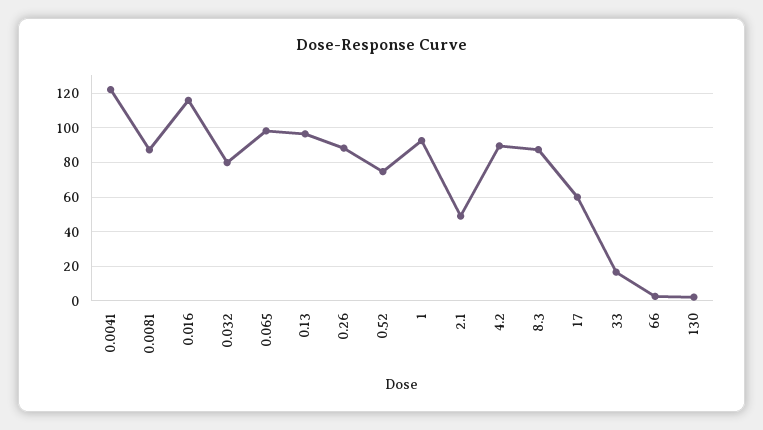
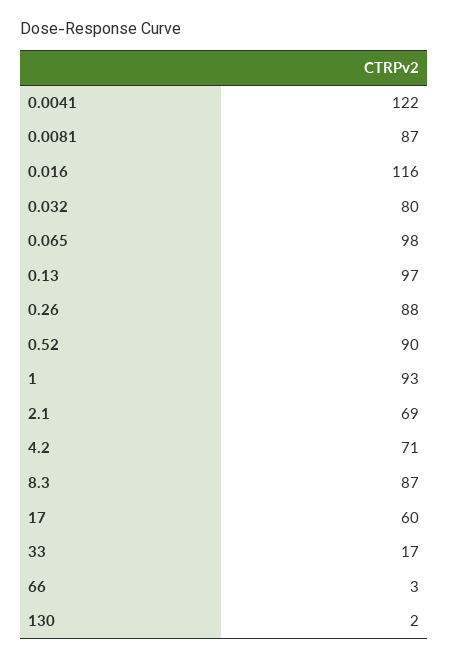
  {
    "0.0041": 122,
    "0.0081": 87,
    "0.016": 116,
    "0.032": 80,
    "0.065": 98,
    "0.13": 97,
    "0.26": 88,
-   "0.52": 75,
+   "0.52": 90,
    "1": 93,
-   "2.1": 50,
+   "2.1": 69,
-   "4.2": 90,
+   "4.2": 71,
    "8.3": 87,
    "17": 60,
    "33": 17,
    "66": 3,
    "130": 2
  }

